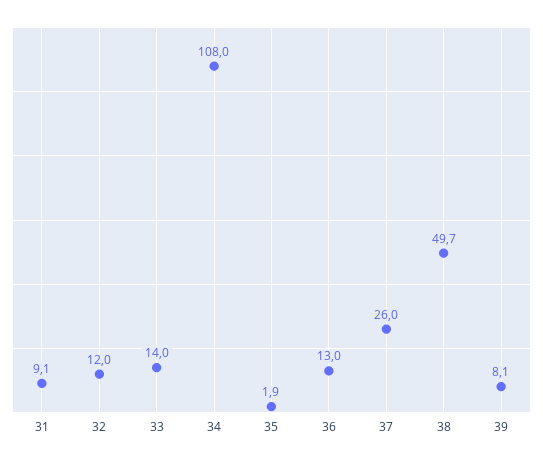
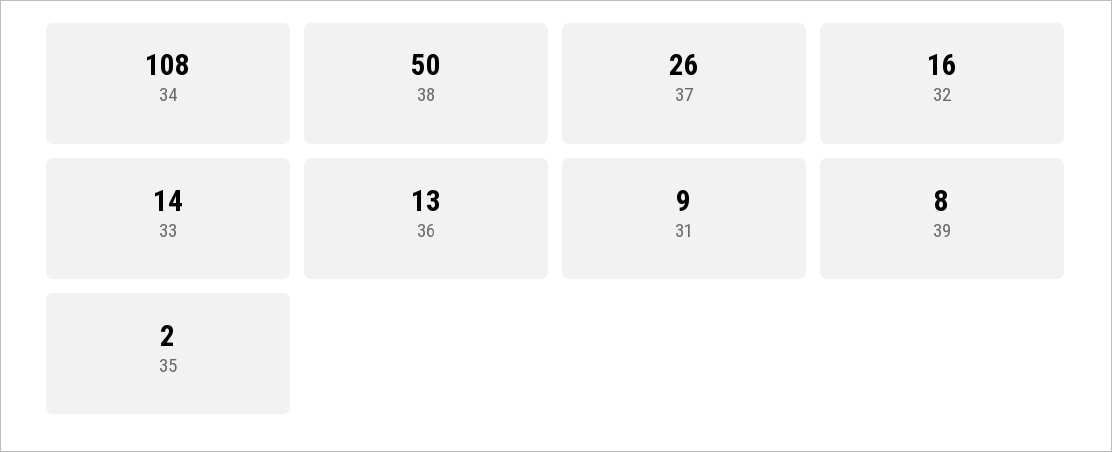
  {
    "31": 9.1,
-   "32": 12,
+   "32": 16,
    "33": 14,
    "34": 108,
    "35": 1.9,
    "36": 13,
    "37": 26,
    "38": 49.7,
    "39": 8.1
  }

